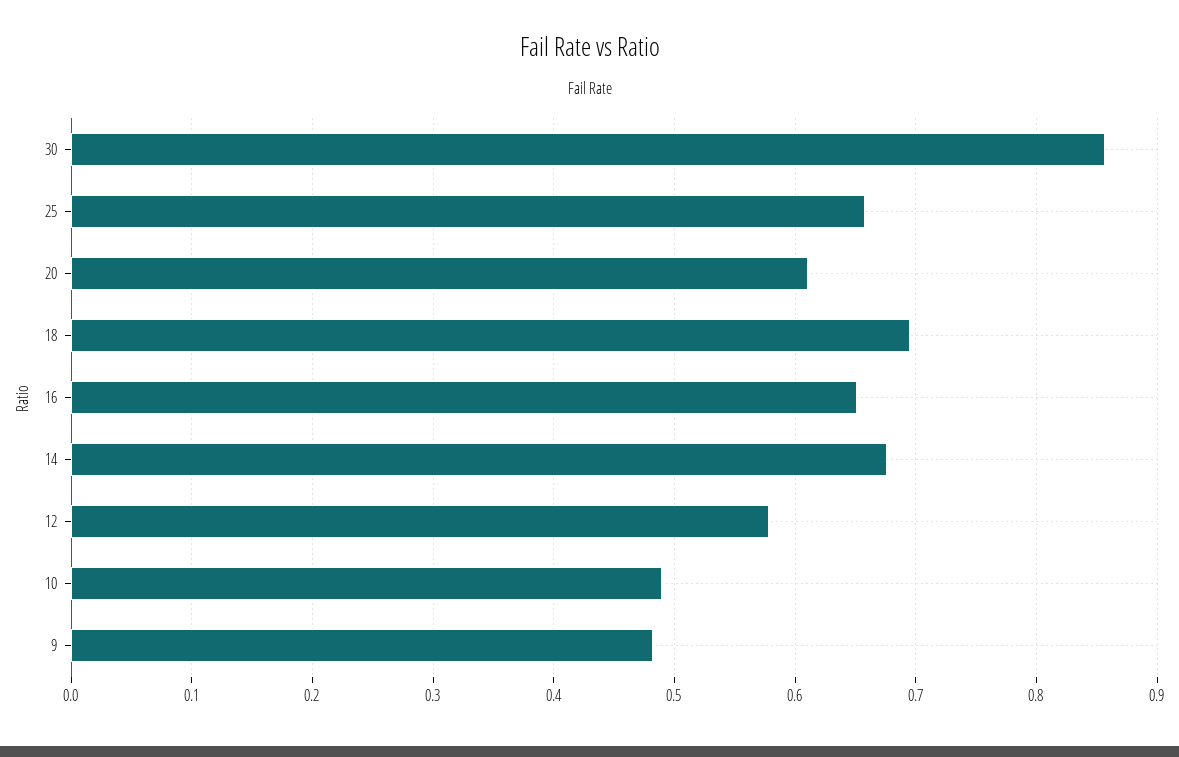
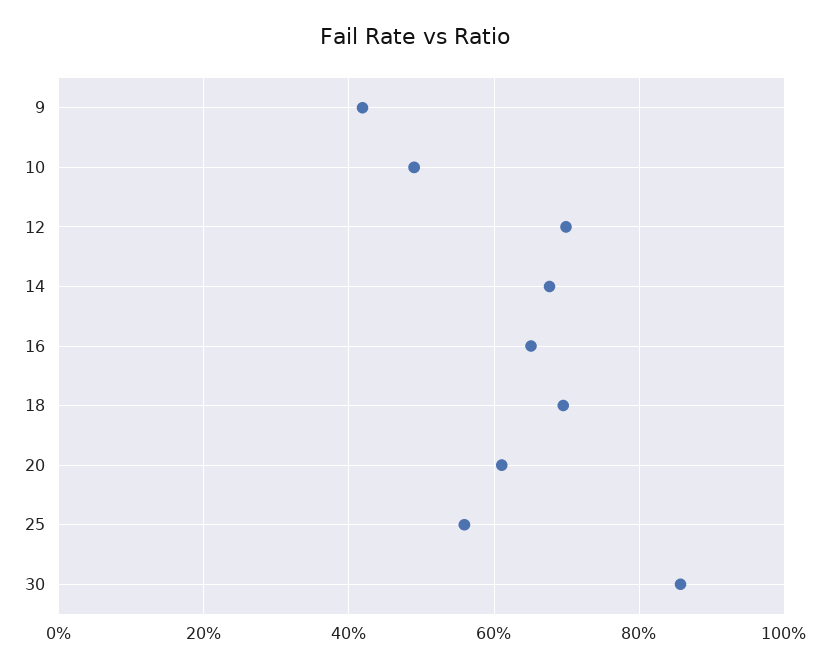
  {
    "30": 0.86,
-   "25": 0.66,
+   "25": 0.56,
    "20": 0.61,
    "18": 0.7,
    "16": 0.65,
    "14": 0.68,
-   "12": 0.58,
+   "12": 0.7,
    "10": 0.49,
-   "9": 0.48
+   "9": 0.42
  }

